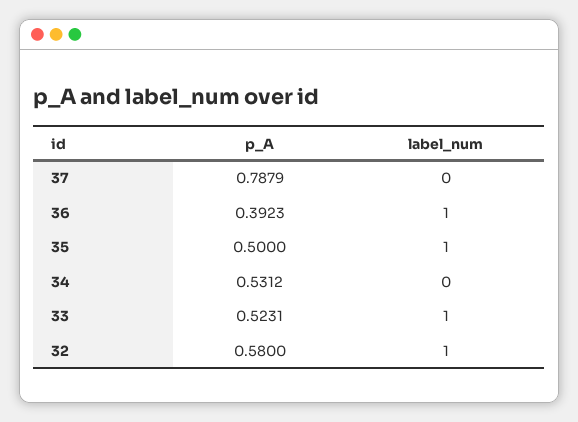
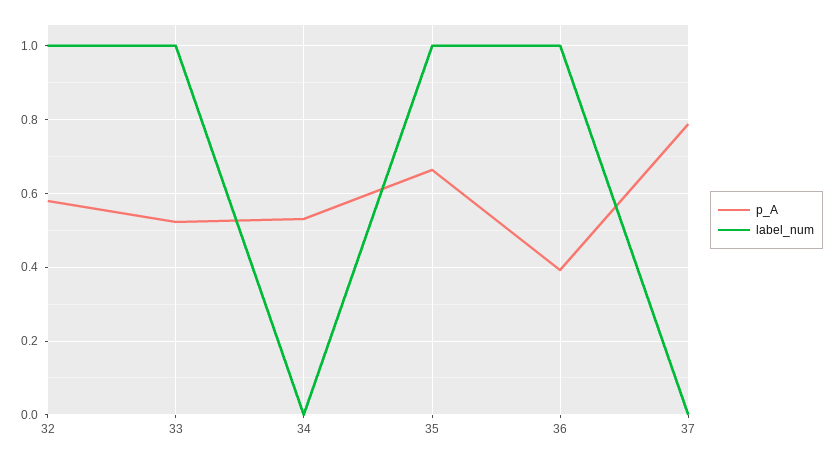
  {
    "p_A": {
      "37": 0.7879,
      "36": 0.3923,
-     "35": 0.5,
+     "35": 0.66,
      "34": 0.5312,
      "33": 0.5231,
      "32": 0.58
    },
    "label_num": {
      "37": 0,
      "36": 1,
      "35": 1,
      "34": 0,
      "33": 1,
      "32": 1
    }
  }

